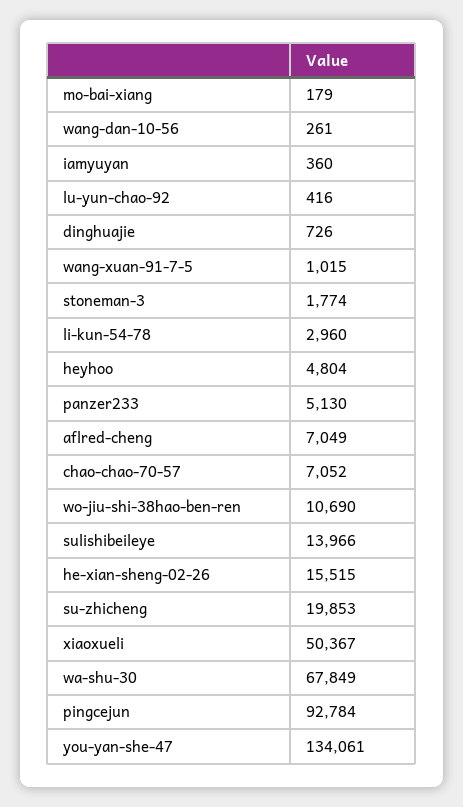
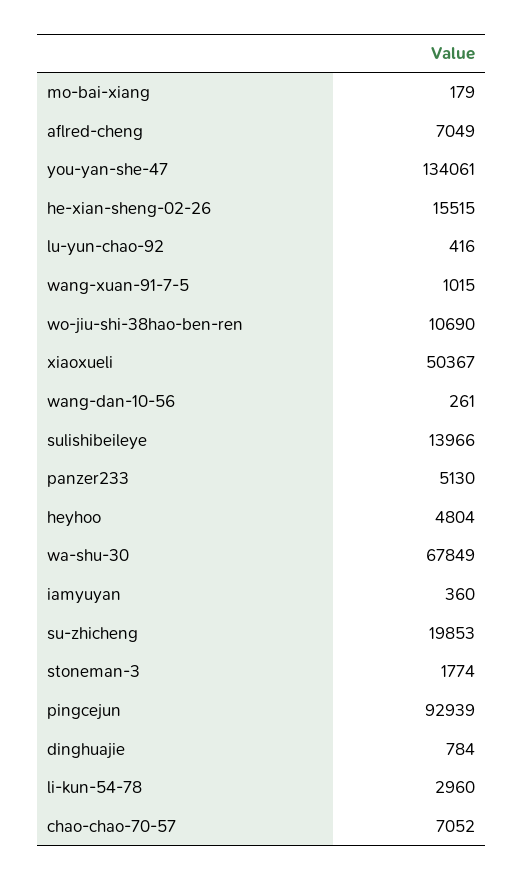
  {
    "mo-bai-xiang": 179,
    "wang-dan-10-56": 261,
    "iamyuyan": 360,
    "lu-yun-chao-92": 416,
-   "dinghuajie": 726,
+   "dinghuajie": 784,
    "wang-xuan-91-7-5": 1015,
    "stoneman-3": 1774,
    "li-kun-54-78": 2960,
    "heyhoo": 4804,
    "panzer233": 5130,
    "aflred-cheng": 7049,
    "chao-chao-70-57": 7052,
    "wo-jiu-shi-38hao-ben-ren": 10690,
    "sulishibeileye": 13966,
    "he-xian-sheng-02-26": 15515,
    "su-zhicheng": 19853,
    "xiaoxueli": 50367,
    "wa-shu-30": 67849,
-   "pingcejun": 92784,
+   "pingcejun": 92939,
    "you-yan-she-47": 134061
  }

